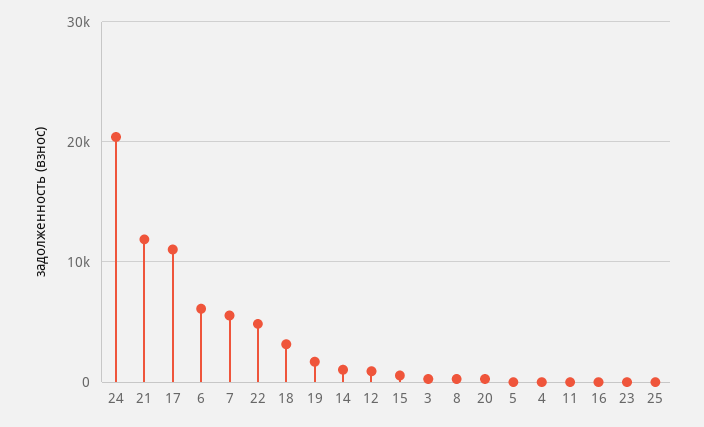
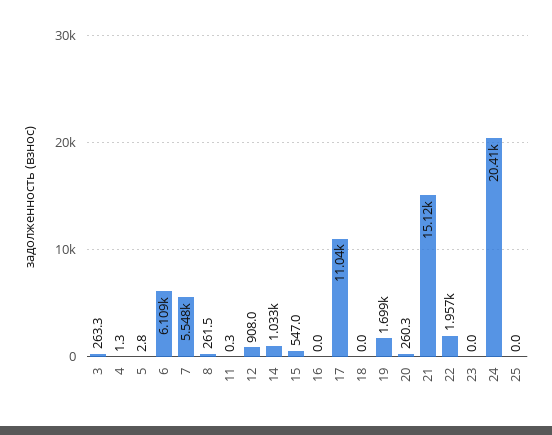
  {
    "24": 20410,
-   "21": 12000,
+   "21": 15120,
    "17": 11040,
    "6": 6109,
    "7": 5548,
-   "22": 5000,
+   "22": 1957,
-   "18": 3000,
+   "18": 0,
    "19": 1699,
    "14": 1033,
    "12": 908,
    "15": 547,
    "3": 263.3,
    "8": 261.5,
    "20": 260.3,
    "5": 2.8,
    "4": 1.3,
    "11": 0.3,
    "16": 0,
    "23": 0,
    "25": 0
  }

